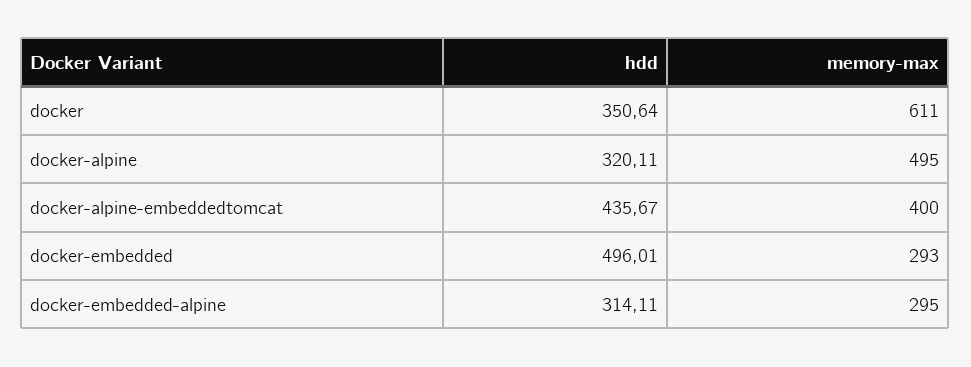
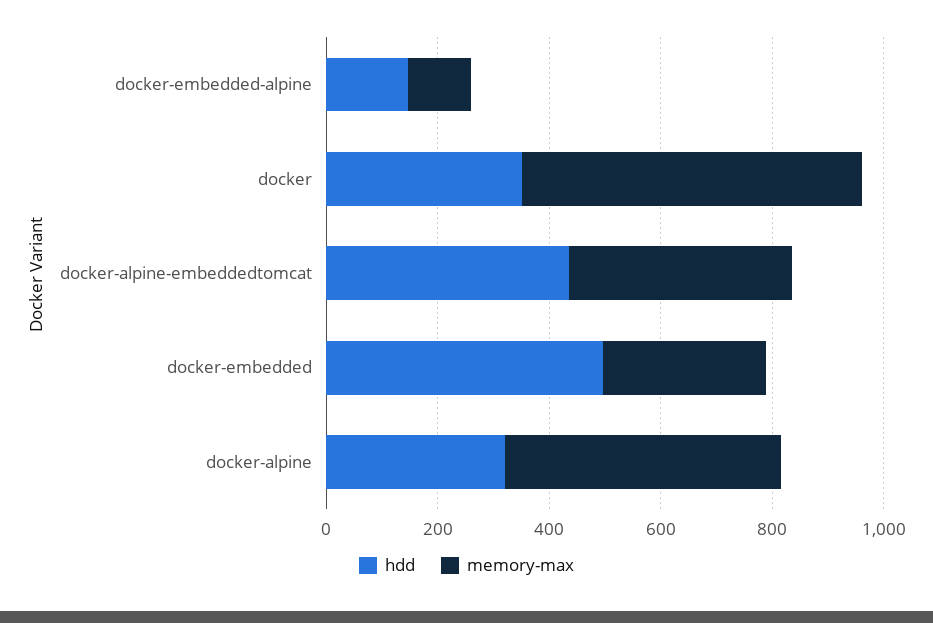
  {
    "hdd": {
      "docker": 350.64,
      "docker-alpine": 320.11,
      "docker-alpine-embeddedtomcat": 435.67,
      "docker-embedded": 496.01,
-     "docker-embedded-alpine": 314.11
+     "docker-embedded-alpine": 150
    },
    "memory-max": {
      "docker": 611,
      "docker-alpine": 495,
      "docker-alpine-embeddedtomcat": 400,
      "docker-embedded": 293,
-     "docker-embedded-alpine": 295
+     "docker-embedded-alpine": 100
    }
  }

